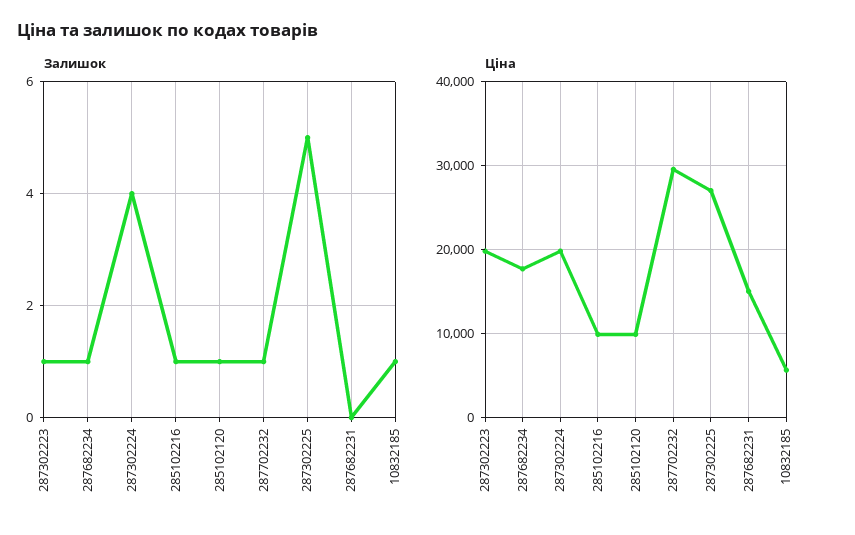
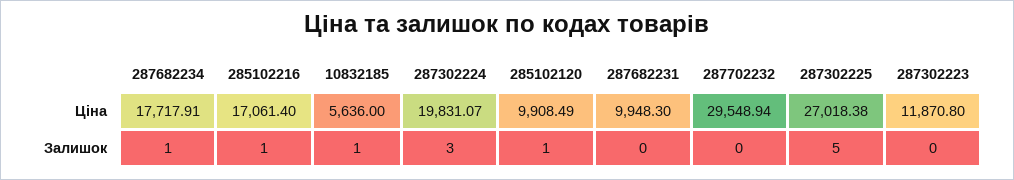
  {
    "Залишок": {
-     "287302223": 1,
+     "287302223": 0,
      "287682234": 1,
-     "287302224": 4,
+     "287302224": 3,
      "285102216": 1,
      "285102120": 1,
-     "287702232": 1,
+     "287702232": 0,
      "287302225": 5,
      "287682231": 0,
      "10832185": 1
    },
    "Ціна": {
-     "287302223": 20000,
+     "287302223": 11870.8,
      "287682234": 17717.91,
      "287302224": 19831.07,
-     "285102216": 10000,
+     "285102216": 17061.4,
      "285102120": 9908.49,
      "287702232": 29548.94,
      "287302225": 27018.38,
-     "287682231": 15000,
+     "287682231": 9948.3,
      "10832185": 5636
    }
  }

